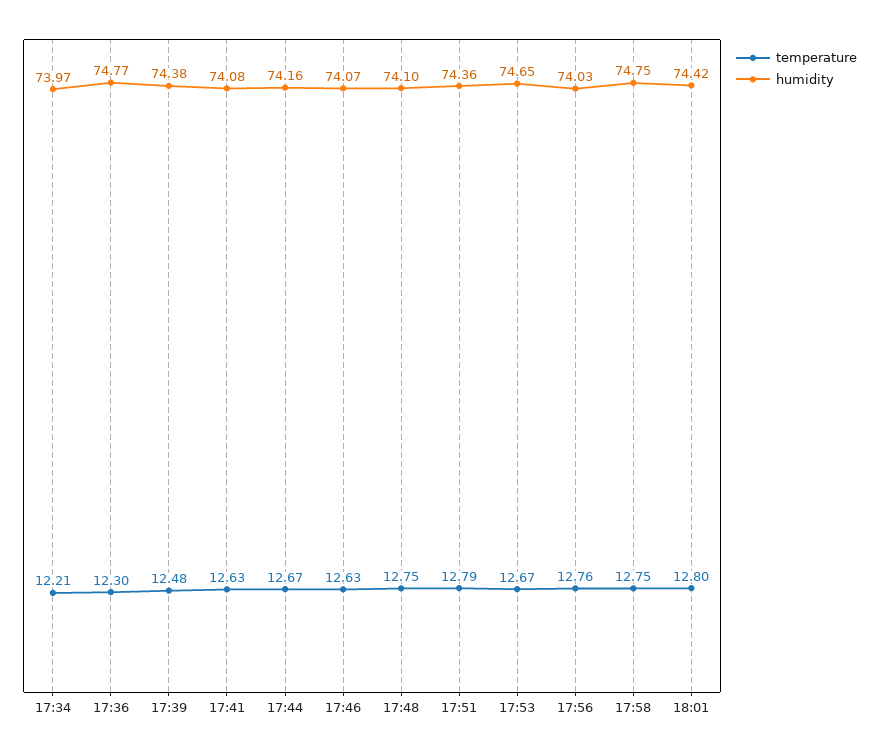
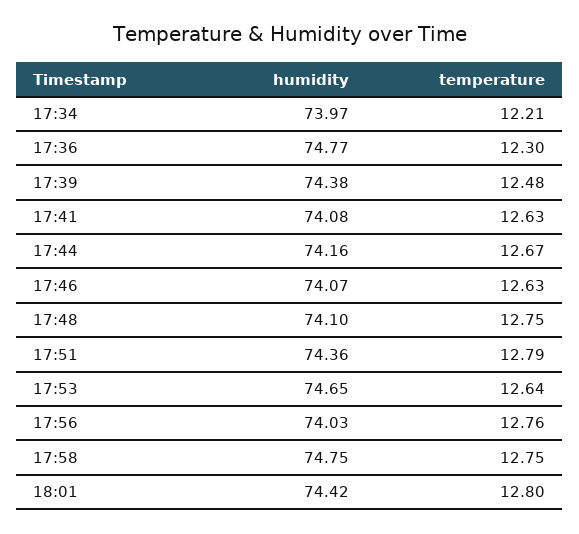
  {
    "temperature": {
      "17:34": 12.21,
      "17:36": 12.3,
      "17:39": 12.48,
      "17:41": 12.63,
      "17:44": 12.67,
      "17:46": 12.63,
      "17:48": 12.75,
      "17:51": 12.79,
-     "17:53": 12.67,
+     "17:53": 12.64,
      "17:56": 12.76,
      "17:58": 12.75,
      "18:01": 12.8
    },
    "humidity": {
      "17:34": 73.97,
      "17:36": 74.77,
      "17:39": 74.38,
      "17:41": 74.08,
      "17:44": 74.16,
      "17:46": 74.07,
      "17:48": 74.1,
      "17:51": 74.36,
      "17:53": 74.65,
      "17:56": 74.03,
      "17:58": 74.75,
      "18:01": 74.42
    }
  }

